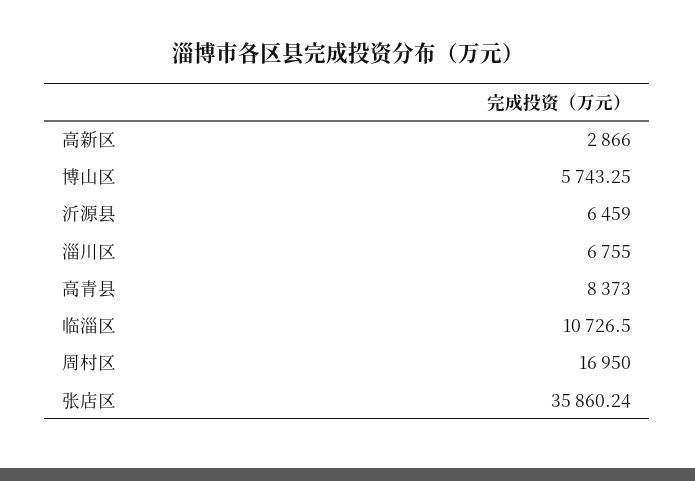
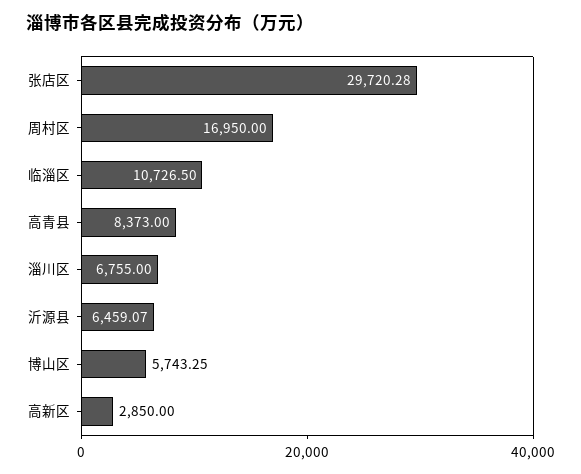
  {
-   "高新区": 2866,
+   "高新区": 2850,
    "博山区": 5743.25,
-   "沂源县": 6459,
+   "沂源县": 6459.07,
    "淄川区": 6755,
    "高青县": 8373,
    "临淄区": 10726.5,
    "周村区": 16950,
-   "张店区": 35860.24
+   "张店区": 29720.28
  }

